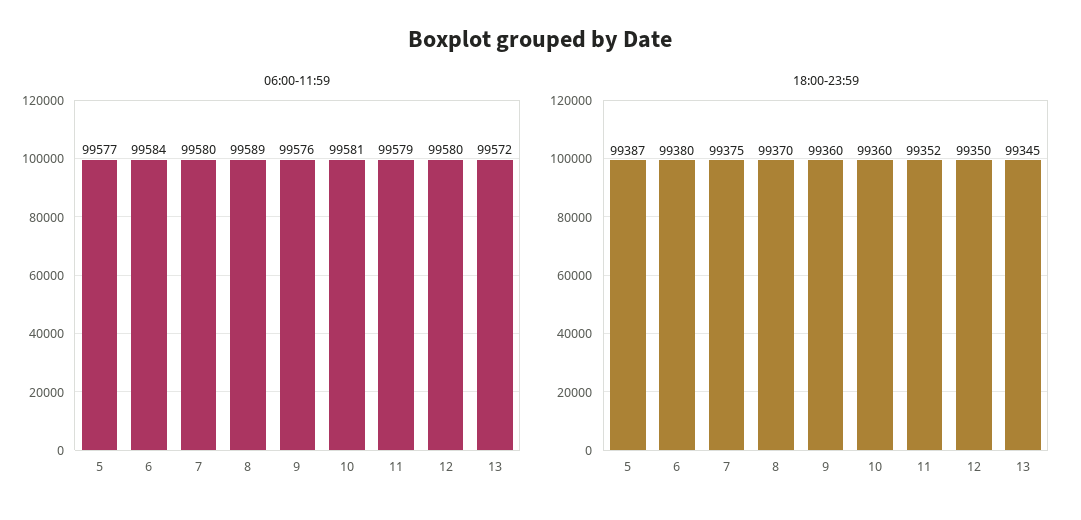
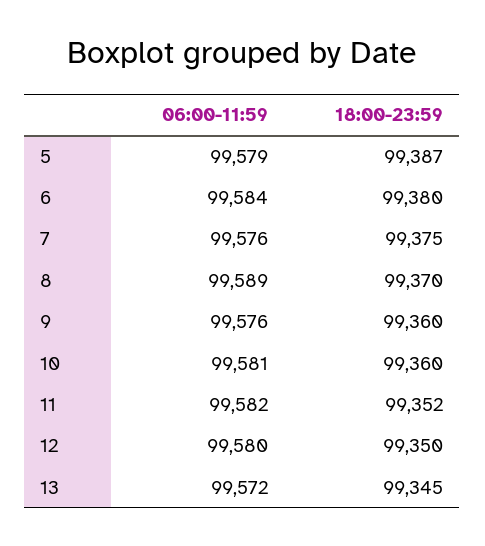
  {
    "06:00-11:59": {
-     "5": 99577,
+     "5": 99579,
      "6": 99584,
-     "7": 99580,
+     "7": 99576,
      "8": 99589,
      "9": 99576,
      "10": 99581,
-     "11": 99579,
+     "11": 99582,
      "12": 99580,
      "13": 99572
    },
    "18:00-23:59": {
      "5": 99387,
      "6": 99380,
      "7": 99375,
      "8": 99370,
      "9": 99360,
      "10": 99360,
      "11": 99352,
      "12": 99350,
      "13": 99345
    }
  }

